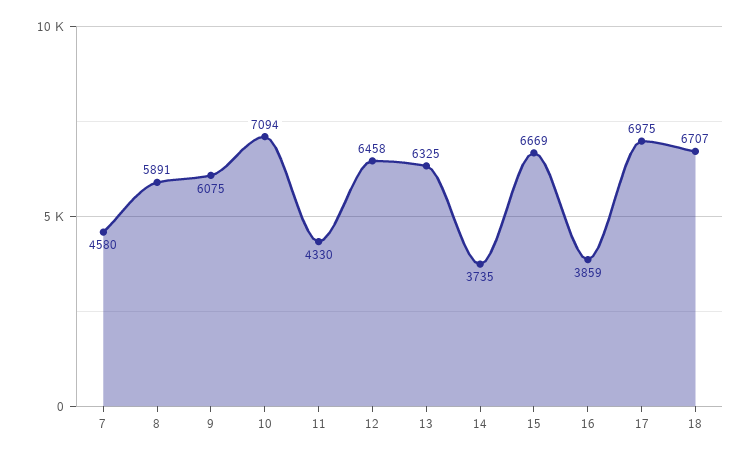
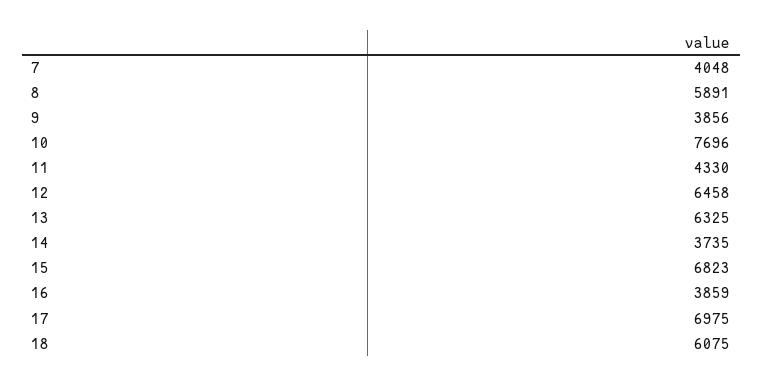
  {
-   "7": 4580,
+   "7": 4048,
    "8": 5891,
-   "9": 6075,
+   "9": 3856,
-   "10": 7094,
+   "10": 7696,
    "11": 4330,
    "12": 6458,
    "13": 6325,
    "14": 3735,
-   "15": 6669,
+   "15": 6823,
    "16": 3859,
    "17": 6975,
-   "18": 6707
+   "18": 6075
  }

